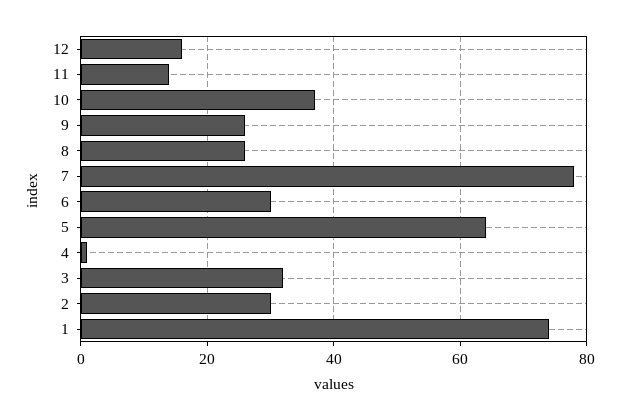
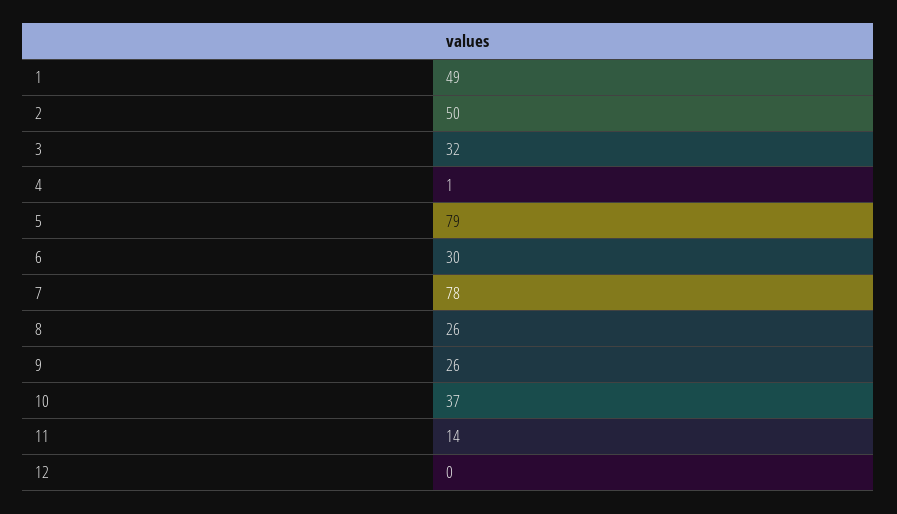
  {
-   "12": 15,
+   "12": 0,
    "11": 14,
    "10": 37,
    "9": 26,
    "8": 26,
    "7": 78,
    "6": 30,
-   "5": 65,
+   "5": 79,
    "4": 1,
    "3": 32,
-   "2": 30,
+   "2": 50,
-   "1": 75
+   "1": 49
  }

